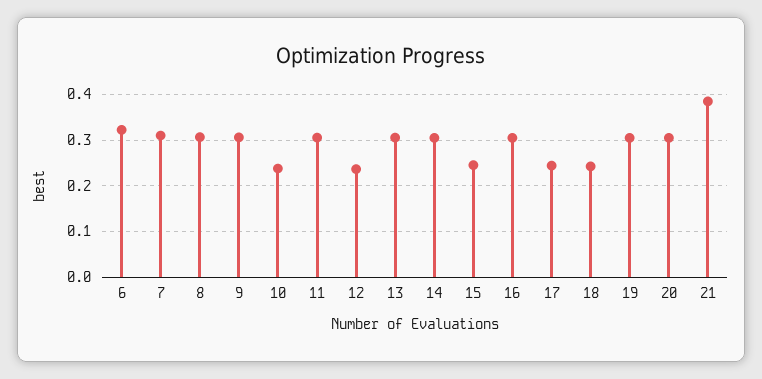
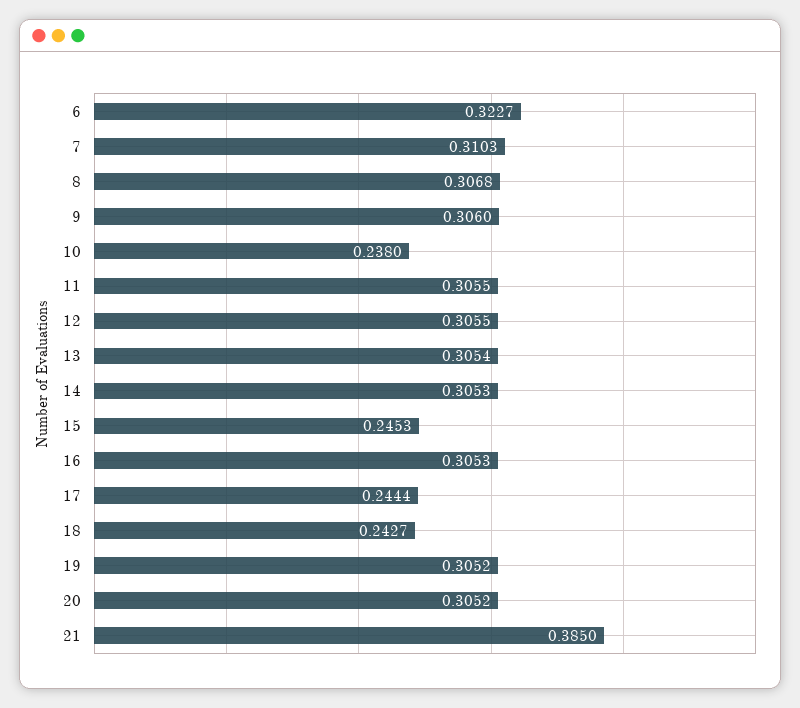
  {
    "6": 0.3227,
    "7": 0.3103,
    "8": 0.3068,
    "9": 0.306,
    "10": 0.238,
    "11": 0.3055,
-   "12": 0.24,
+   "12": 0.3055,
    "13": 0.3054,
    "14": 0.3053,
    "15": 0.2453,
    "16": 0.3053,
    "17": 0.2444,
    "18": 0.2427,
    "19": 0.3052,
    "20": 0.3052,
    "21": 0.385
  }

